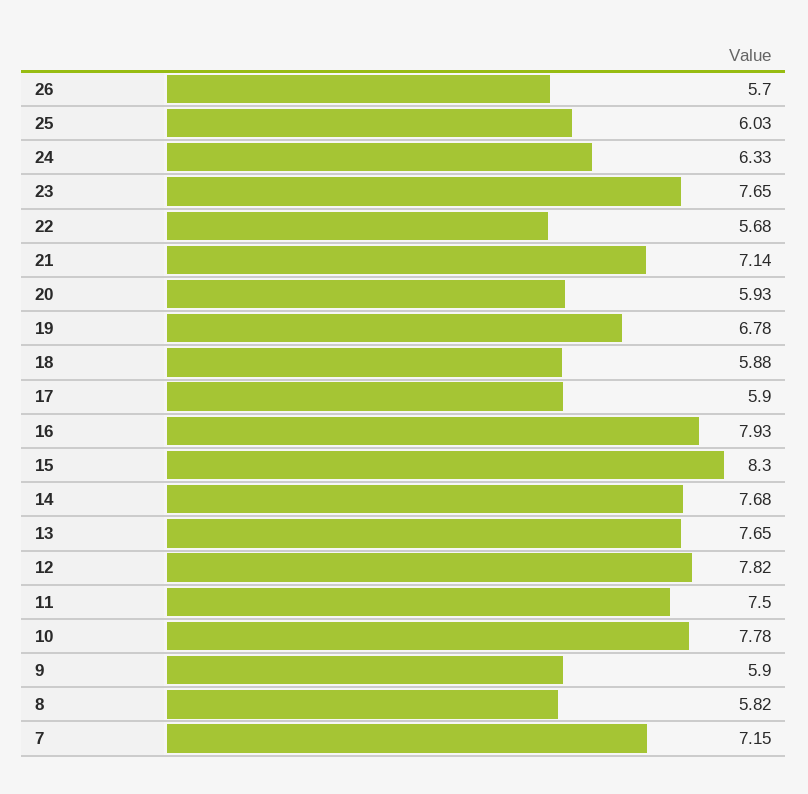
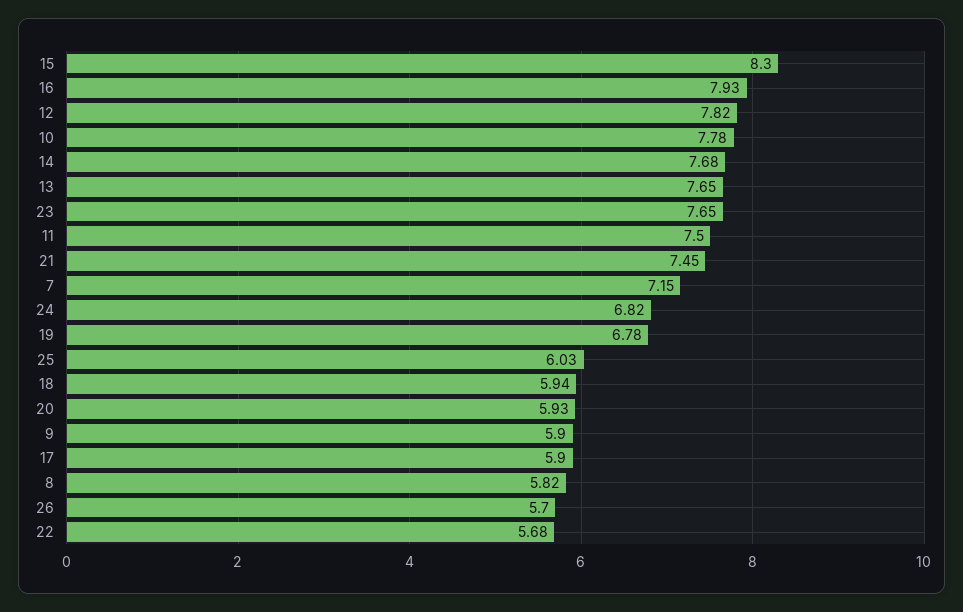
  {
    "26": 5.7,
    "25": 6.03,
-   "24": 6.33,
+   "24": 6.82,
    "23": 7.65,
    "22": 5.68,
-   "21": 7.14,
+   "21": 7.45,
    "20": 5.93,
    "19": 6.78,
-   "18": 5.88,
+   "18": 5.94,
    "17": 5.9,
    "16": 7.93,
    "15": 8.3,
    "14": 7.68,
    "13": 7.65,
    "12": 7.82,
    "11": 7.5,
    "10": 7.78,
    "9": 5.9,
    "8": 5.82,
    "7": 7.15
  }

